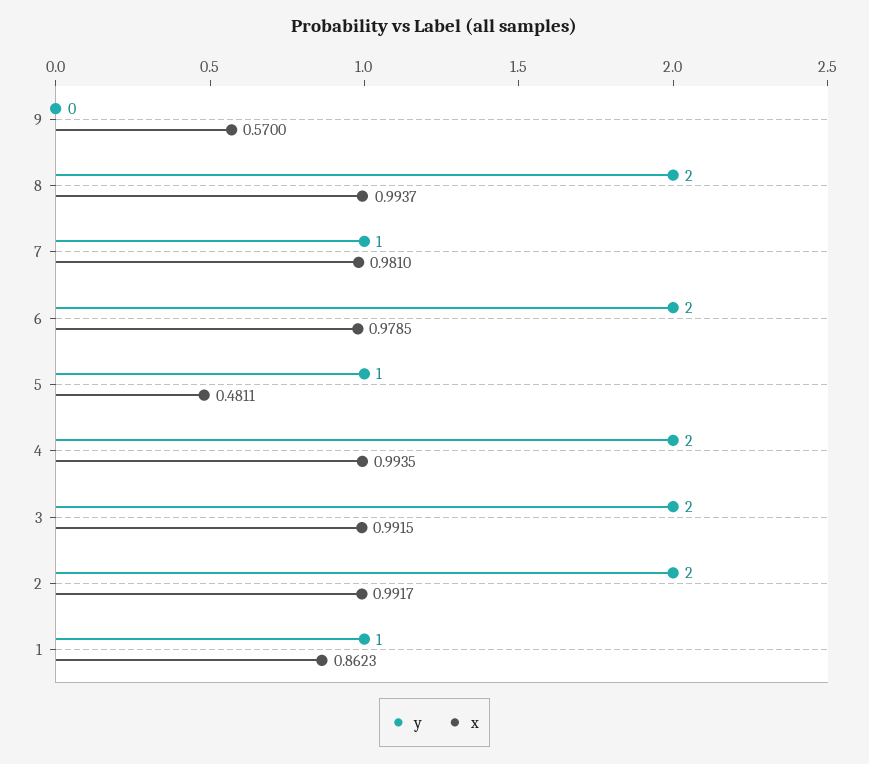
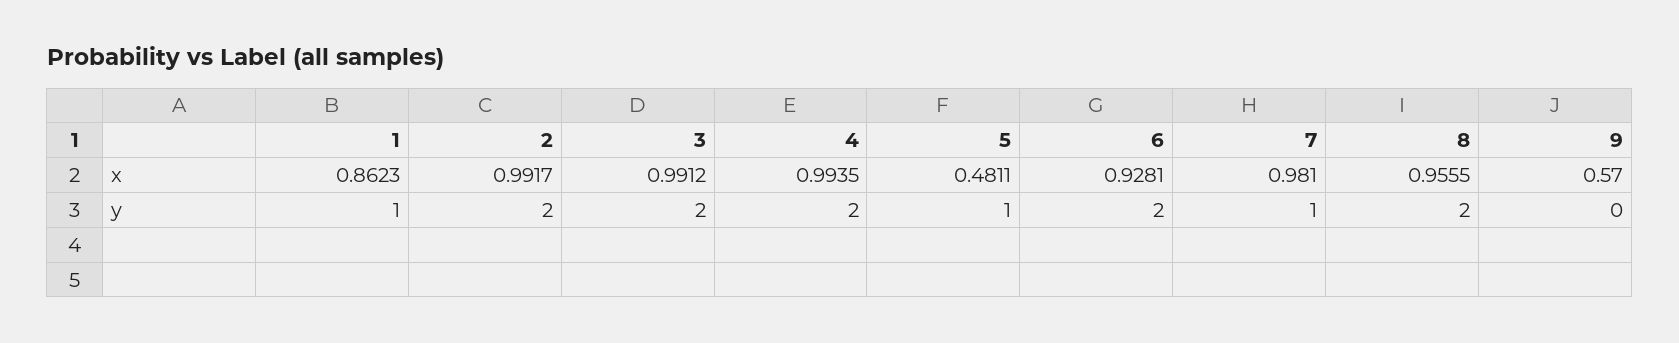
  {
    "y": {
      "9": 0,
      "8": 2,
      "7": 1,
      "6": 2,
      "5": 1,
      "4": 2,
      "3": 2,
      "2": 2,
      "1": 1
    },
    "x": {
      "9": 0.57,
-     "8": 0.9937,
+     "8": 0.9555,
      "7": 0.981,
-     "6": 0.9785,
+     "6": 0.9281,
      "5": 0.4811,
      "4": 0.9935,
-     "3": 0.9915,
+     "3": 0.9912,
      "2": 0.9917,
      "1": 0.8623
    }
  }

